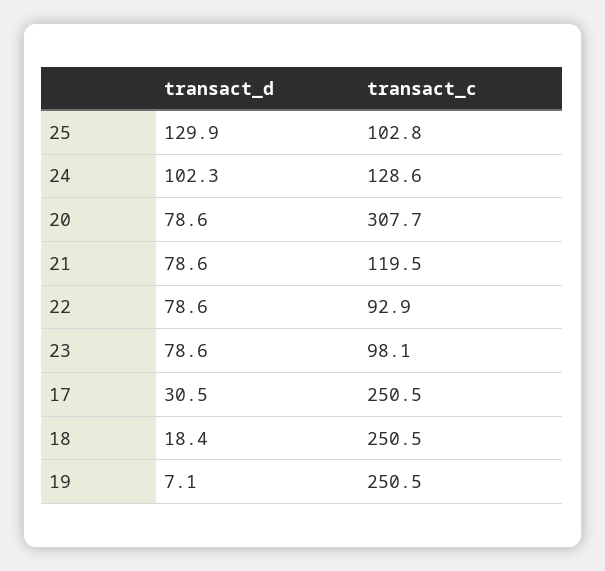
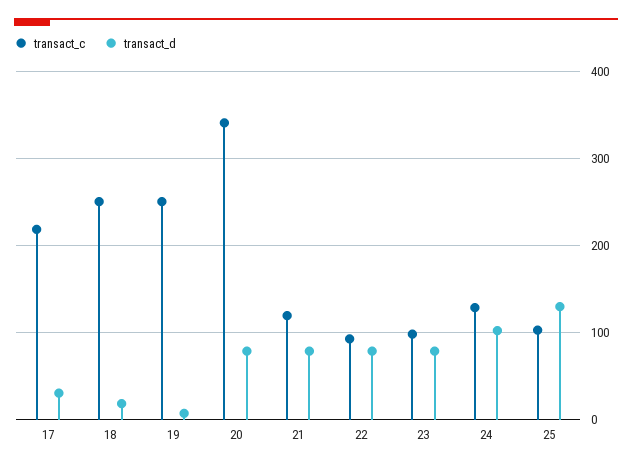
  {
    "transact_d": {
      "25": 129.9,
      "24": 102.3,
      "20": 78.6,
      "21": 78.6,
      "22": 78.6,
      "23": 78.6,
      "17": 30.5,
      "18": 18.4,
      "19": 7.1
    },
    "transact_c": {
      "25": 102.8,
      "24": 128.6,
-     "20": 307.7,
+     "20": 340,
      "21": 119.5,
      "22": 92.9,
      "23": 98.1,
-     "17": 250.5,
+     "17": 220,
      "18": 250.5,
      "19": 250.5
    }
  }

